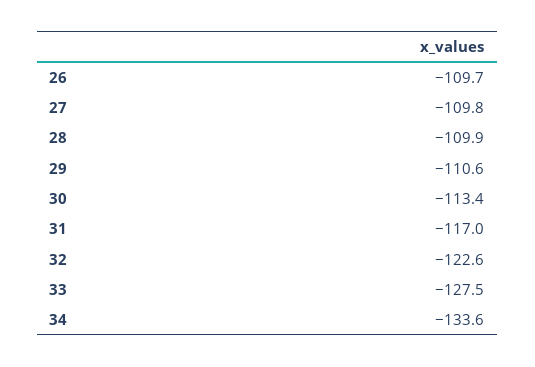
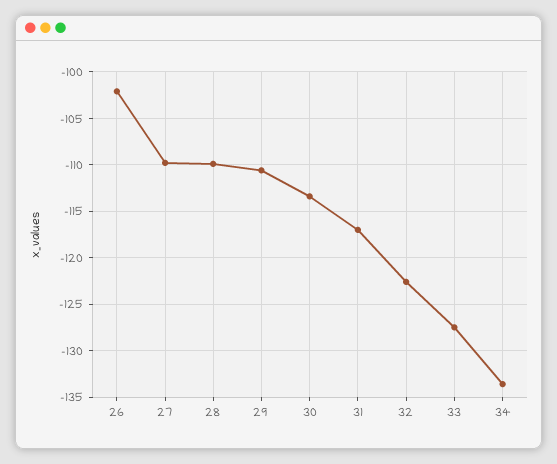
  {
-   "26": -109.7,
+   "26": -102,
    "27": -109.8,
    "28": -109.9,
    "29": -110.6,
    "30": -113.4,
    "31": -117,
    "32": -122.6,
    "33": -127.5,
    "34": -133.6
  }

